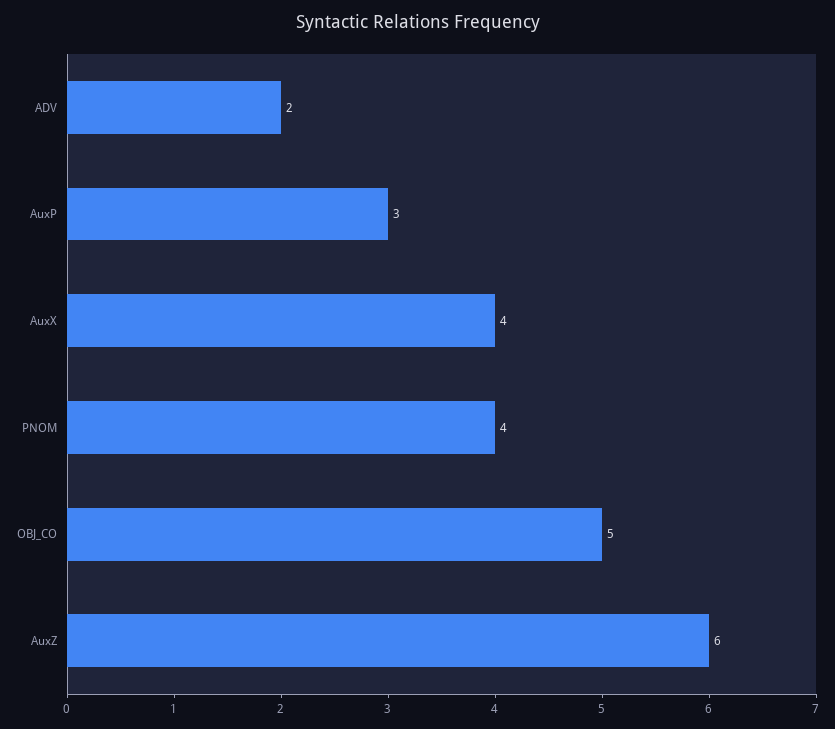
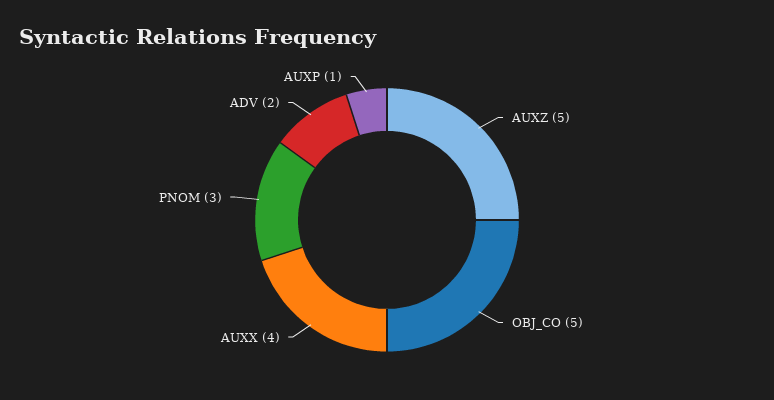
  {
    "ADV": 2,
-   "AuxP": 3,
+   "AuxP": 1,
    "AuxX": 4,
-   "PNOM": 4,
+   "PNOM": 3,
    "OBJ_CO": 5,
-   "AuxZ": 6
+   "AuxZ": 5
  }

